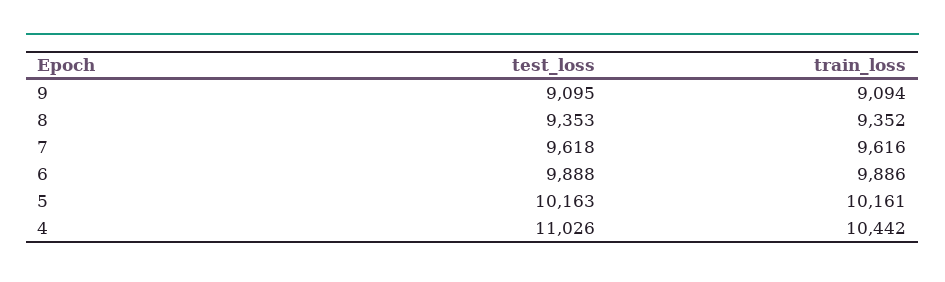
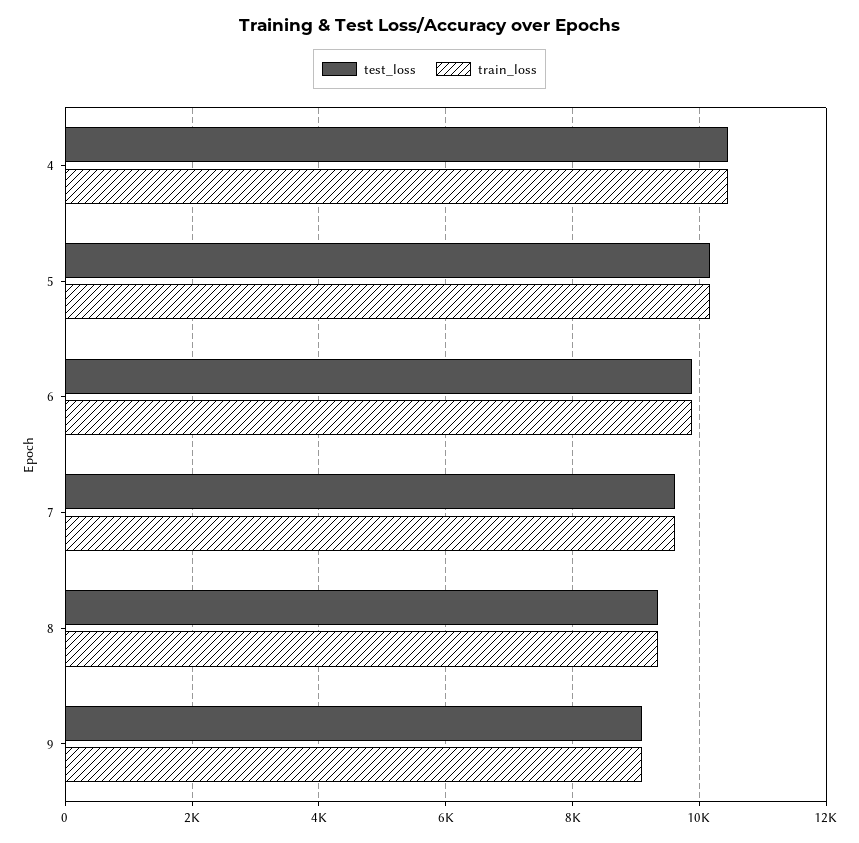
  {
    "test_loss": {
      "9": 9095,
      "8": 9353,
      "7": 9618,
      "6": 9888,
      "5": 10163,
-     "4": 11026
+     "4": 10400
    },
    "train_loss": {
      "9": 9094,
      "8": 9352,
      "7": 9616,
      "6": 9886,
      "5": 10161,
      "4": 10442
    }
  }

